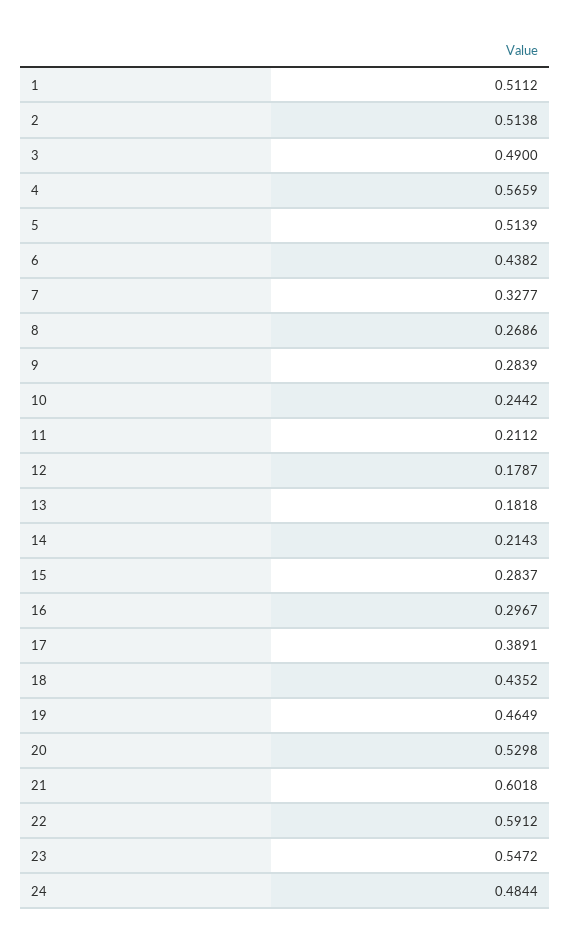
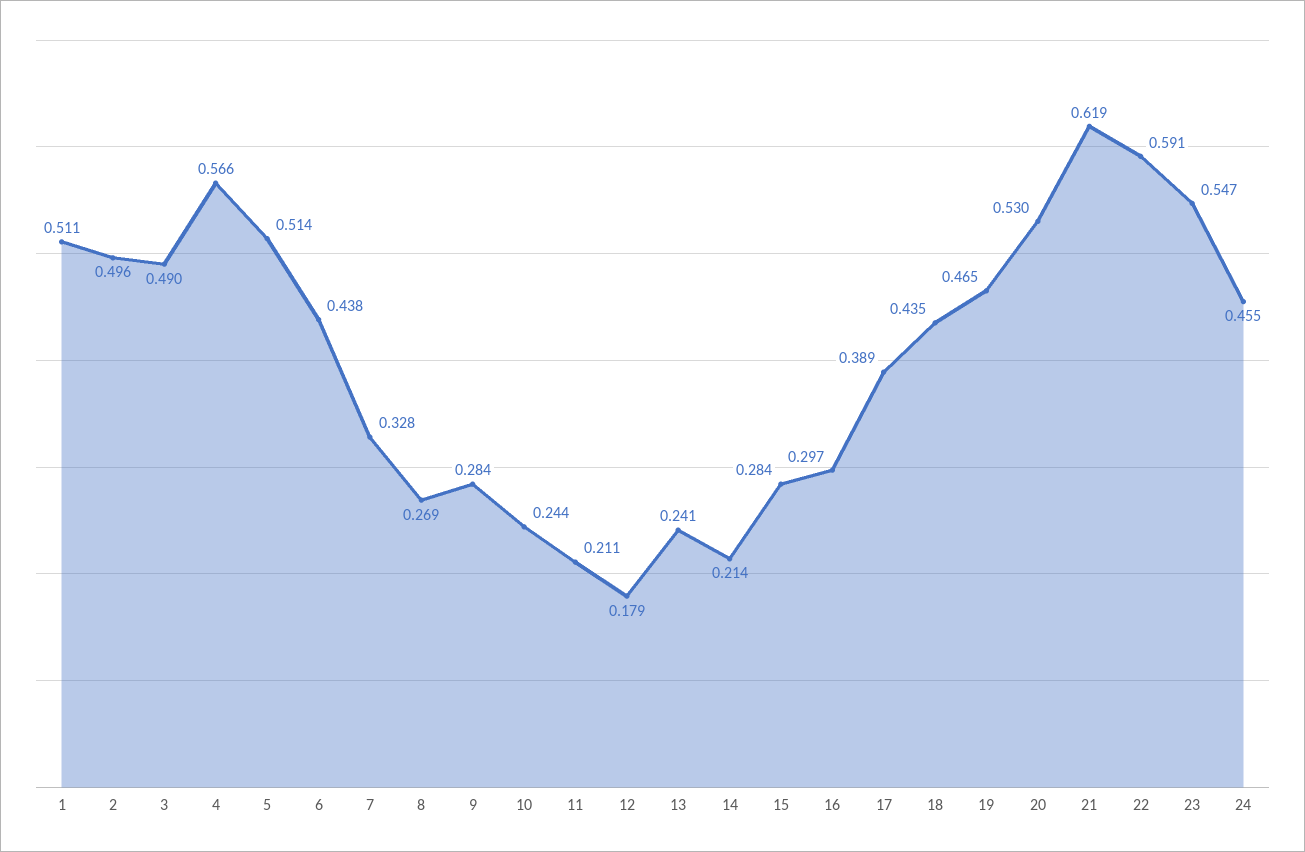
  {
    "1": 0.5112,
-   "2": 0.5138,
+   "2": 0.496,
    "3": 0.49,
    "4": 0.5659,
    "5": 0.5139,
    "6": 0.4382,
    "7": 0.3277,
    "8": 0.2686,
    "9": 0.2839,
    "10": 0.2442,
    "11": 0.2112,
    "12": 0.1787,
-   "13": 0.1818,
+   "13": 0.241,
    "14": 0.2143,
    "15": 0.2837,
    "16": 0.2967,
    "17": 0.3891,
    "18": 0.4352,
    "19": 0.4649,
    "20": 0.5298,
-   "21": 0.6018,
+   "21": 0.619,
    "22": 0.5912,
    "23": 0.5472,
-   "24": 0.4844
+   "24": 0.455
  }

